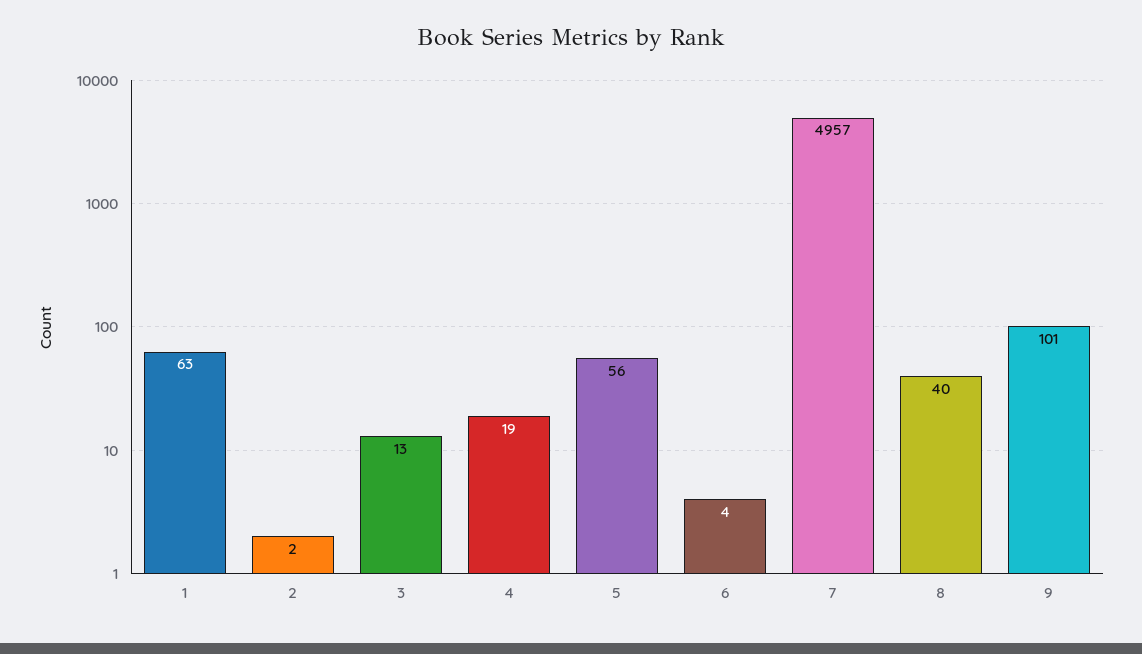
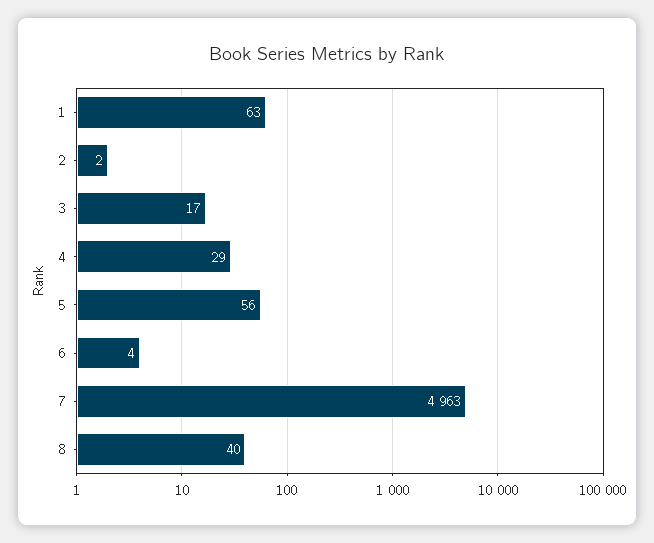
  {
    "1": 63,
    "2": 2,
-   "3": 13,
+   "3": 17,
-   "4": 19,
+   "4": 29,
    "5": 56,
    "6": 4,
-   "7": 4957,
+   "7": 4963,
-   "8": 40,
+   "8": 40
-   "9": 101
  }

